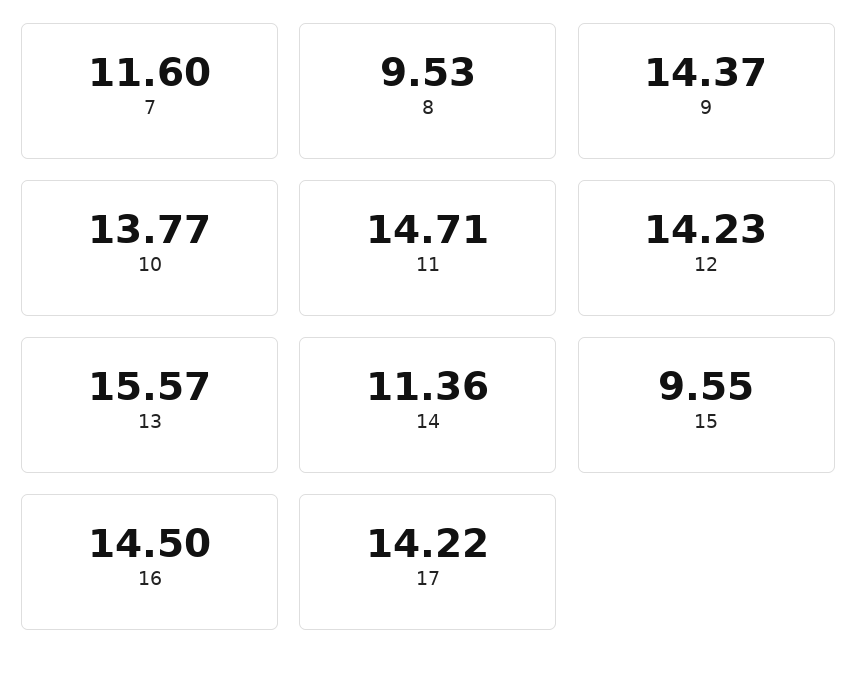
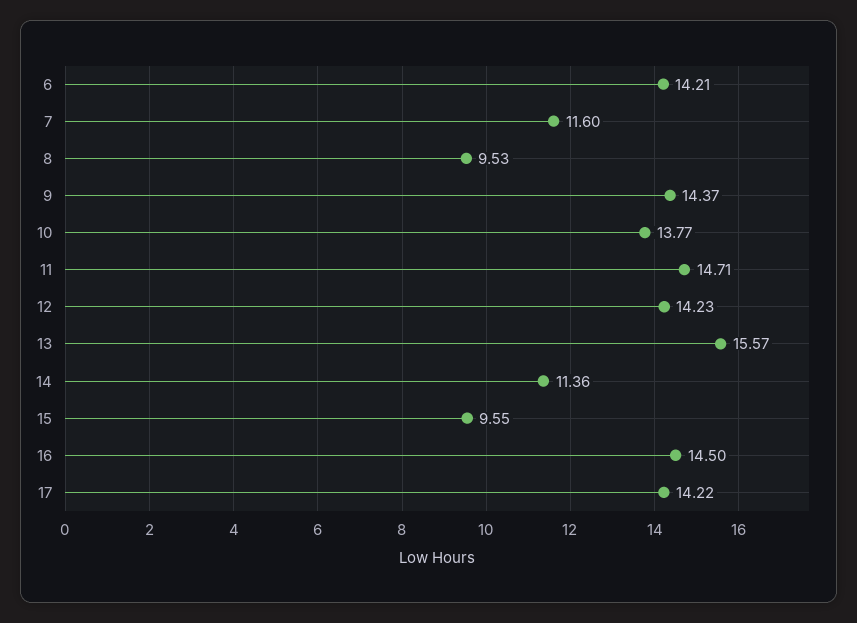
  {
    "7": 11.6,
    "8": 9.53,
    "9": 14.37,
    "10": 13.77,
    "11": 14.71,
    "12": 14.23,
    "13": 15.57,
    "14": 11.36,
    "15": 9.55,
    "16": 14.5,
-   "17": 14.22
+   "17": 14.22,
+   "6": 14.21
  }

